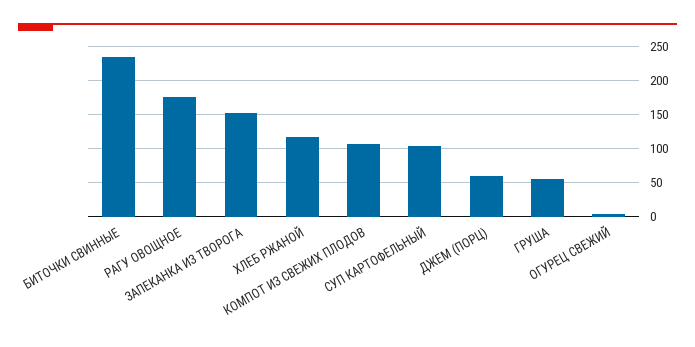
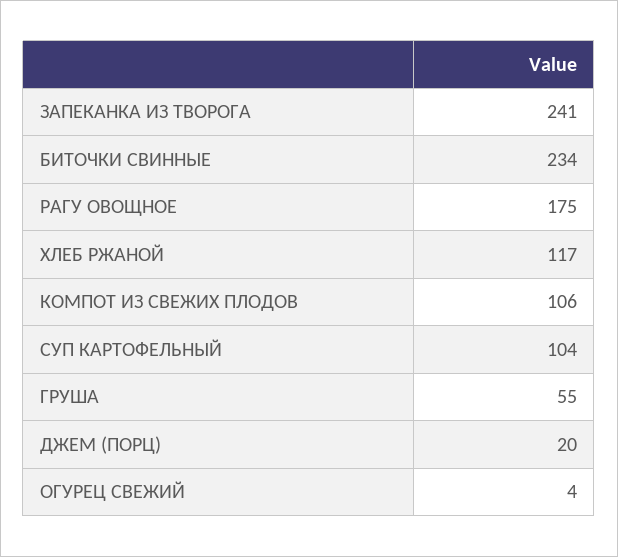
  {
    "БИТОЧКИ СВИННЫЕ": 234,
    "РАГУ ОВОЩНОЕ": 175,
-   "ЗАПЕКАНКА ИЗ ТВОРОГА": 150,
+   "ЗАПЕКАНКА ИЗ ТВОРОГА": 241,
    "ХЛЕБ РЖАНОЙ": 117,
    "КОМПОТ ИЗ СВЕЖИХ ПЛОДОВ": 106,
    "СУП КАРТОФЕЛЬНЫЙ": 104,
-   "ДЖЕМ (ПОРЦ)": 60,
+   "ДЖЕМ (ПОРЦ)": 20,
    "ГРУША": 55,
    "ОГУРЕЦ СВЕЖИЙ": 4
  }

